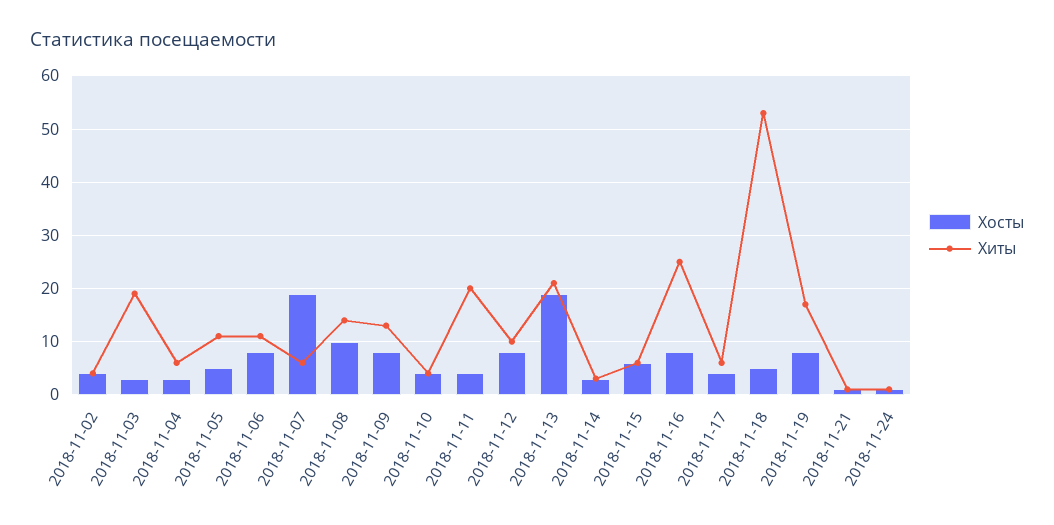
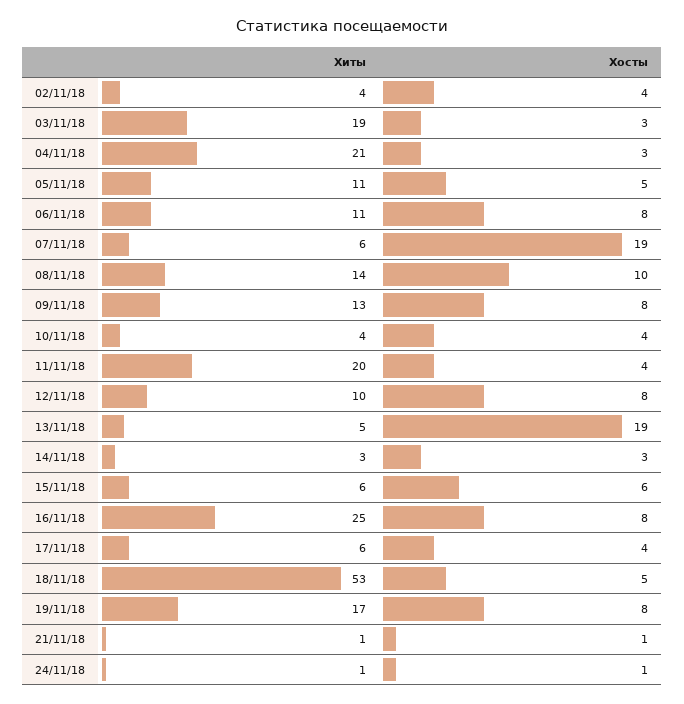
  {
    "Хосты": {
      "2018-11-02": 4,
      "2018-11-03": 3,
      "2018-11-04": 3,
      "2018-11-05": 5,
      "2018-11-06": 8,
      "2018-11-07": 19,
      "2018-11-08": 10,
      "2018-11-09": 8,
      "2018-11-10": 4,
      "2018-11-11": 4,
      "2018-11-12": 8,
      "2018-11-13": 19,
      "2018-11-14": 3,
      "2018-11-15": 6,
      "2018-11-16": 8,
      "2018-11-17": 4,
      "2018-11-18": 5,
      "2018-11-19": 8,
      "2018-11-21": 1,
      "2018-11-24": 1
    },
    "Хиты": {
      "2018-11-02": 4,
      "2018-11-03": 19,
-     "2018-11-04": 5,
+     "2018-11-04": 21,
      "2018-11-05": 11,
      "2018-11-06": 11,
      "2018-11-07": 6,
      "2018-11-08": 14,
      "2018-11-09": 13,
      "2018-11-10": 4,
      "2018-11-11": 20,
      "2018-11-12": 10,
-     "2018-11-13": 20,
+     "2018-11-13": 5,
      "2018-11-14": 3,
      "2018-11-15": 6,
      "2018-11-16": 25,
      "2018-11-17": 6,
      "2018-11-18": 53,
      "2018-11-19": 17,
      "2018-11-21": 1,
      "2018-11-24": 1
    }
  }

